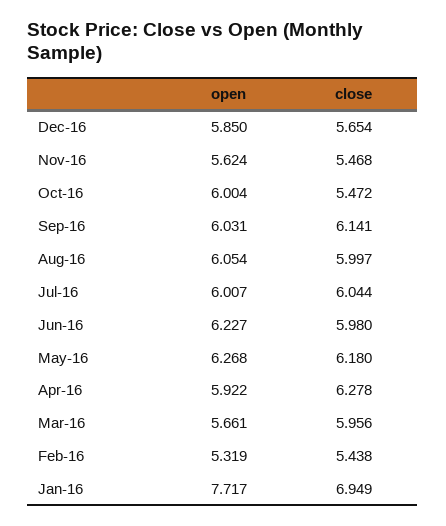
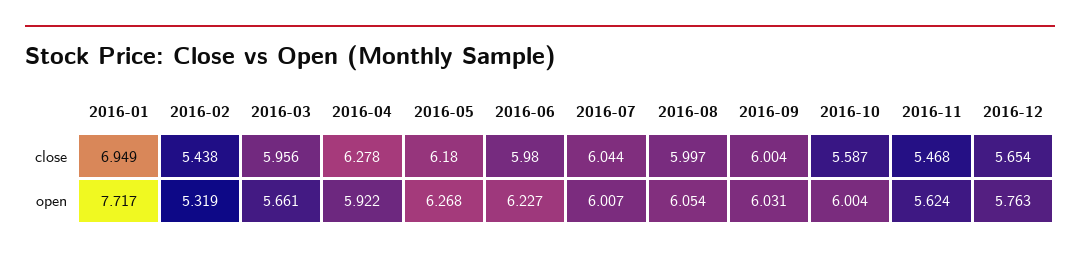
  {
    "open": {
-     "Dec-16": 5.85,
+     "Dec-16": 5.763,
      "Nov-16": 5.624,
      "Oct-16": 6.004,
      "Sep-16": 6.031,
      "Aug-16": 6.054,
      "Jul-16": 6.007,
      "Jun-16": 6.227,
      "May-16": 6.268,
      "Apr-16": 5.922,
      "Mar-16": 5.661,
      "Feb-16": 5.319,
      "Jan-16": 7.717
    },
    "close": {
      "Dec-16": 5.654,
      "Nov-16": 5.468,
-     "Oct-16": 5.472,
+     "Oct-16": 5.587,
-     "Sep-16": 6.141,
+     "Sep-16": 6.004,
      "Aug-16": 5.997,
      "Jul-16": 6.044,
      "Jun-16": 5.98,
      "May-16": 6.18,
      "Apr-16": 6.278,
      "Mar-16": 5.956,
      "Feb-16": 5.438,
      "Jan-16": 6.949
    }
  }

